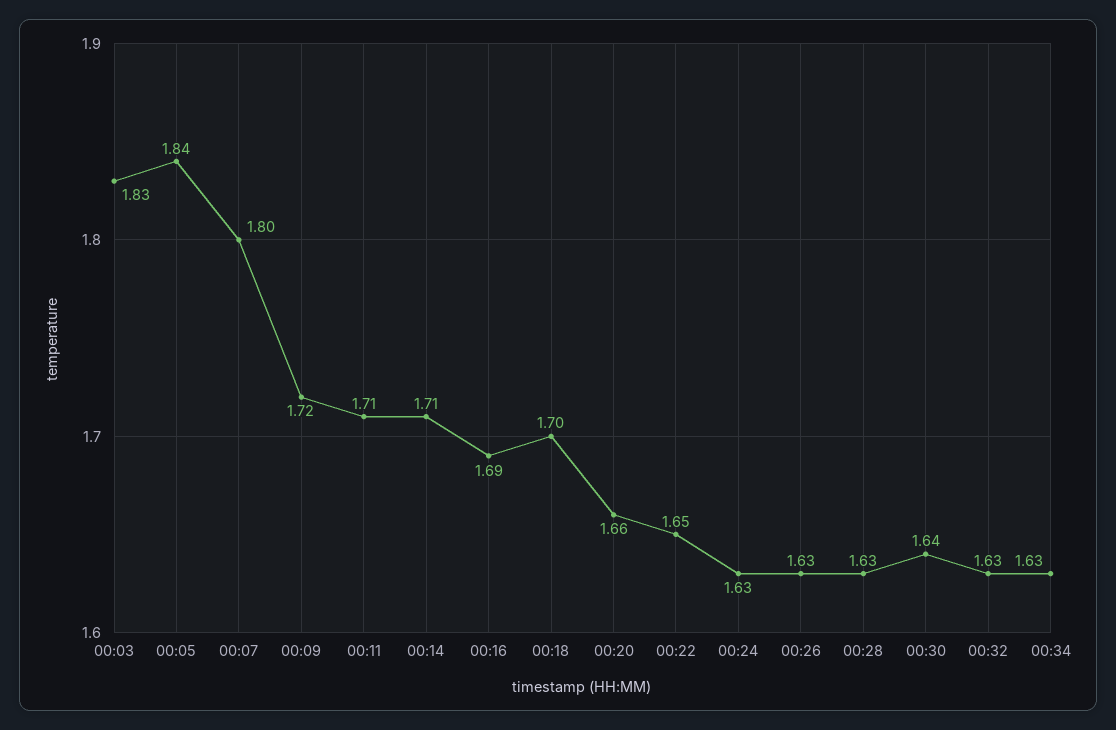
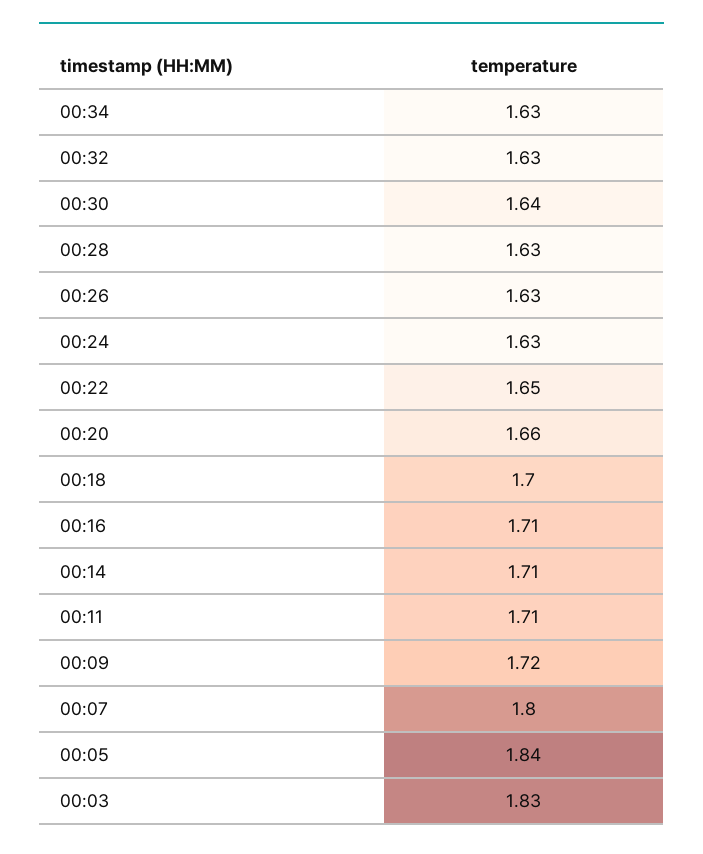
  {
    "00:03": 1.83,
    "00:05": 1.84,
    "00:07": 1.8,
    "00:09": 1.72,
    "00:11": 1.71,
    "00:14": 1.71,
-   "00:16": 1.69,
+   "00:16": 1.71,
    "00:18": 1.7,
    "00:20": 1.66,
    "00:22": 1.65,
    "00:24": 1.63,
    "00:26": 1.63,
    "00:28": 1.63,
    "00:30": 1.64,
    "00:32": 1.63,
    "00:34": 1.63
  }

